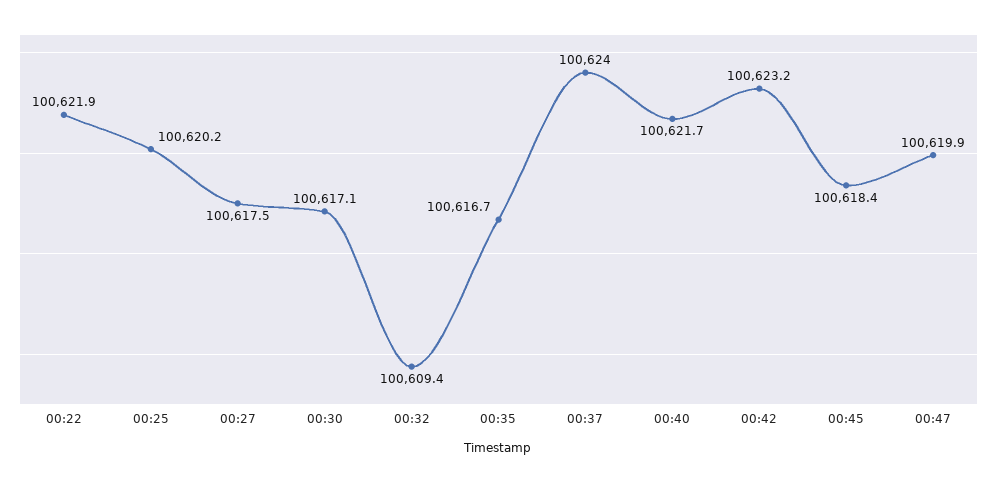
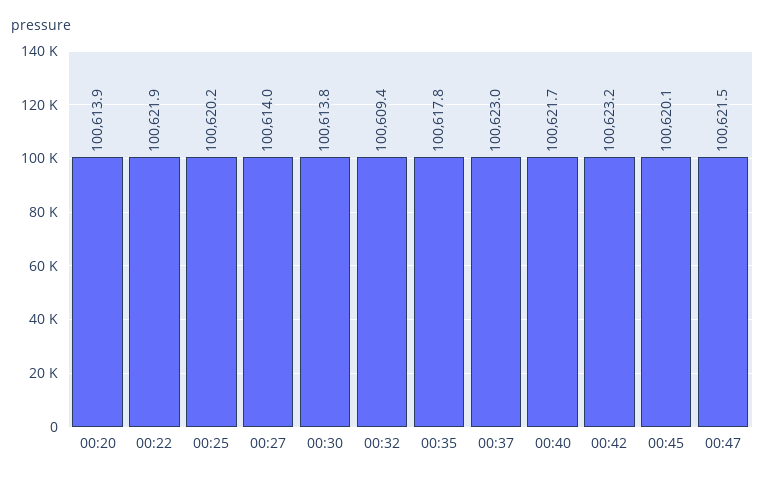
  {
    "00:22": 100621.9,
    "00:25": 100620.2,
-   "00:27": 100617.5,
+   "00:27": 100614,
-   "00:30": 100617.1,
+   "00:30": 100613.8,
    "00:32": 100609.4,
-   "00:35": 100616.7,
+   "00:35": 100617.8,
-   "00:37": 100624,
+   "00:37": 100623,
    "00:40": 100621.7,
    "00:42": 100623.2,
-   "00:45": 100618.4,
+   "00:45": 100620.1,
-   "00:47": 100619.9
+   "00:47": 100621.5,
+   "00:20": 100613.9
  }

